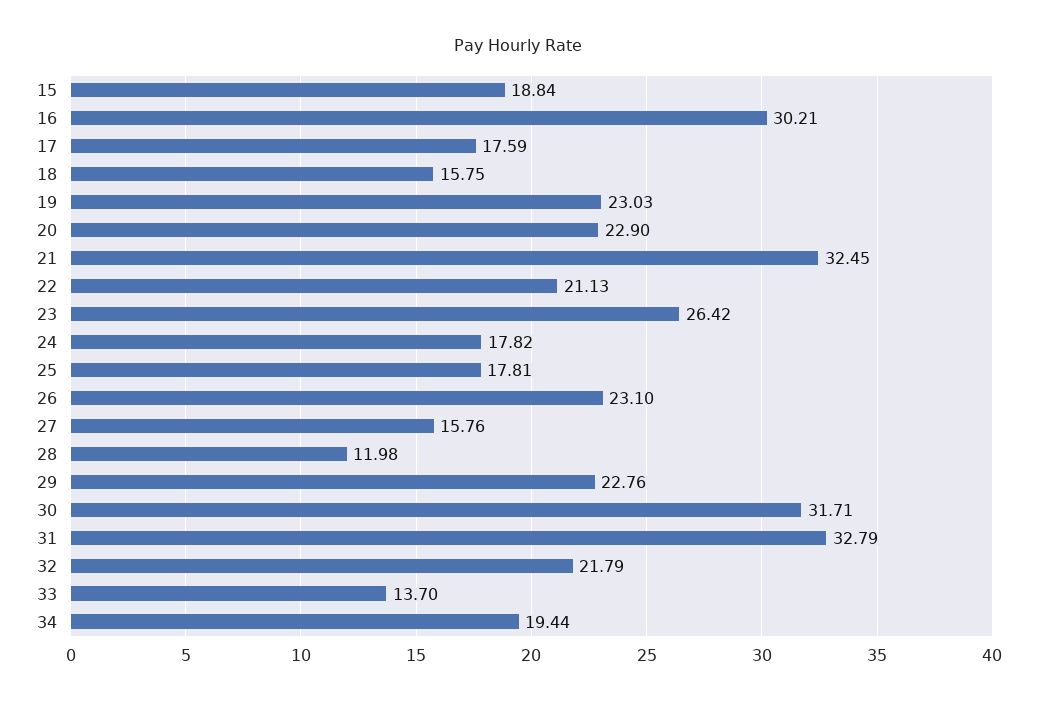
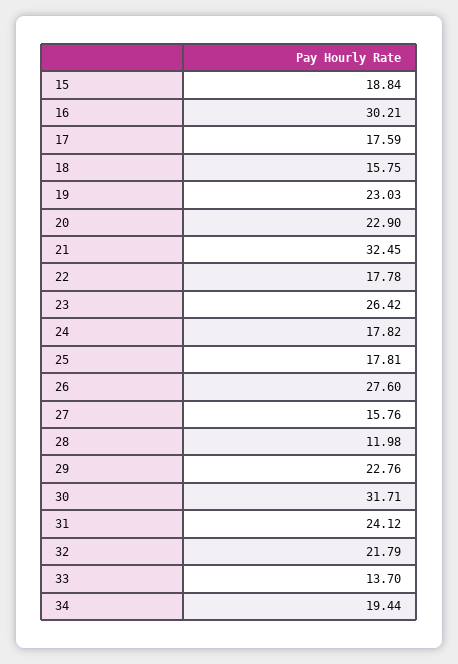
  {
    "15": 18.84,
    "16": 30.21,
    "17": 17.59,
    "18": 15.75,
    "19": 23.03,
    "20": 22.9,
    "21": 32.45,
-   "22": 21.13,
+   "22": 17.78,
    "23": 26.42,
    "24": 17.82,
    "25": 17.81,
-   "26": 23.1,
+   "26": 27.6,
    "27": 15.76,
    "28": 11.98,
    "29": 22.76,
    "30": 31.71,
-   "31": 32.79,
+   "31": 24.12,
    "32": 21.79,
    "33": 13.7,
    "34": 19.44
  }

